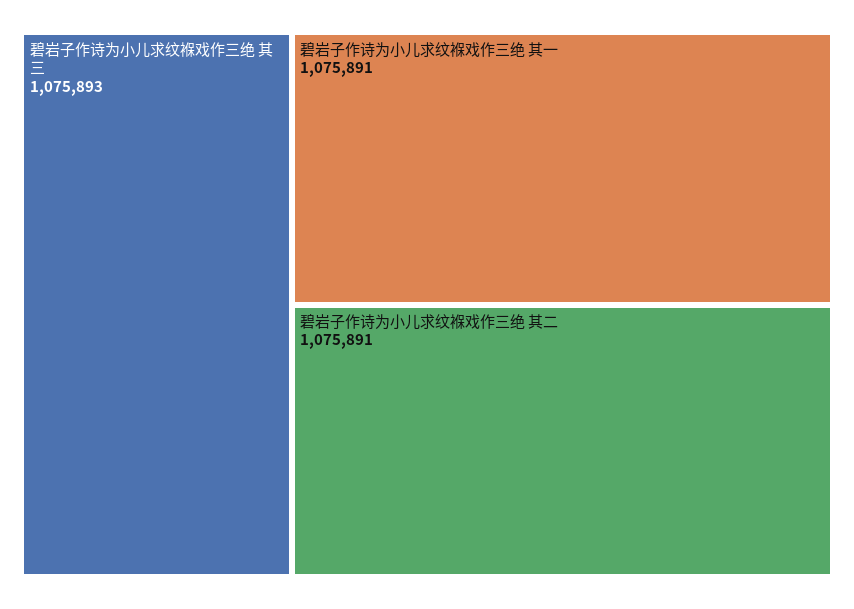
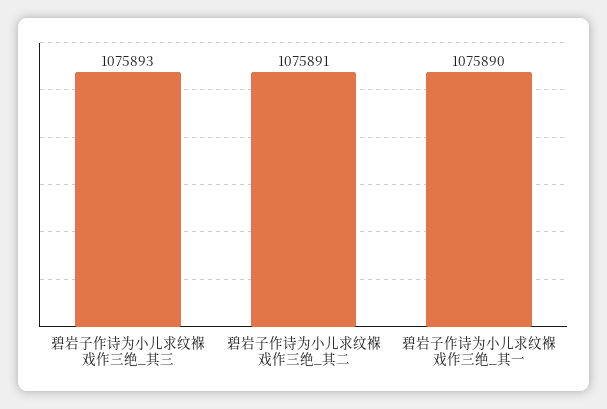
  {
    "碧岩子作诗为小儿求纹褓戏作三绝 其三": 1075893,
-   "碧岩子作诗为小儿求纹褓戏作三绝 其一": 1075891,
+   "碧岩子作诗为小儿求纹褓戏作三绝 其一": 1075890,
    "碧岩子作诗为小儿求纹褓戏作三绝 其二": 1075891
  }

